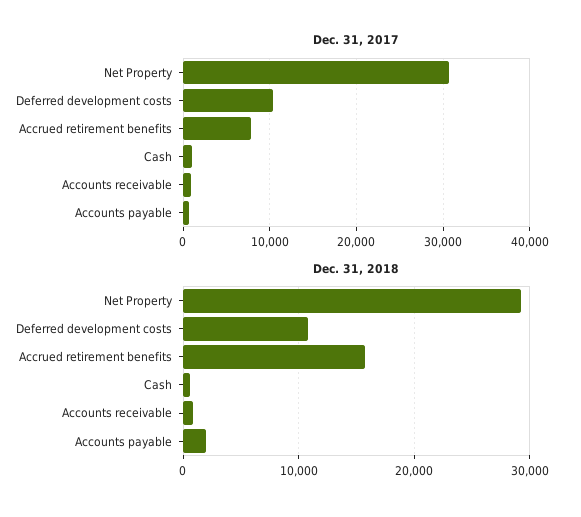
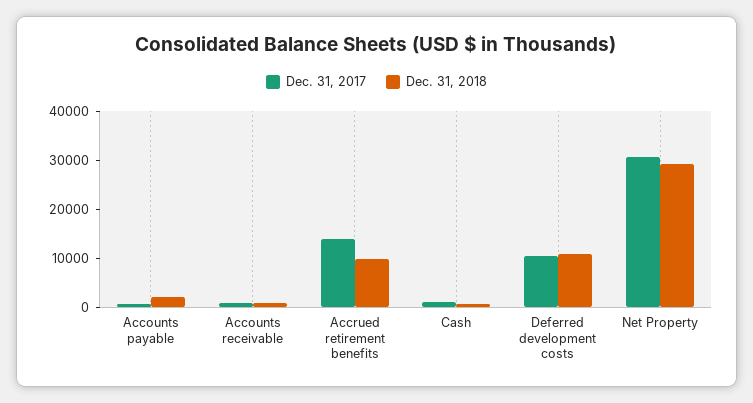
  {
    "Dec. 31, 2017": {
      "Net Property": 31000,
      "Deferred development costs": 10000,
-     "Accrued retirement benefits": 8000,
+     "Accrued retirement benefits": 14000,
      "Cash": 1000,
      "Accounts receivable": 1000,
      "Accounts payable": 1000
    },
    "Dec. 31, 2018": {
      "Net Property": 29000,
      "Deferred development costs": 11000,
-     "Accrued retirement benefits": 16000,
+     "Accrued retirement benefits": 10000,
      "Cash": 1000,
      "Accounts receivable": 1000,
      "Accounts payable": 2000
    }
  }

